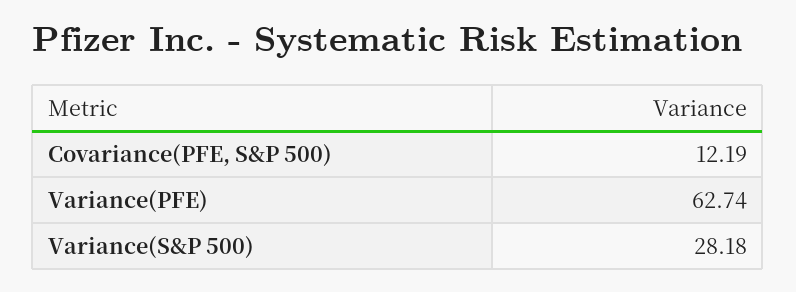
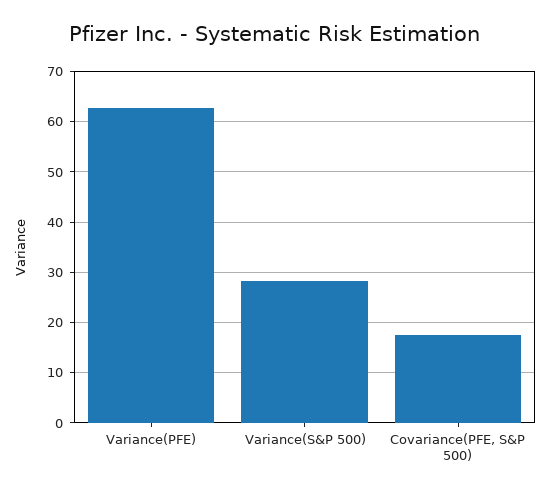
  {
-   "Covariance(PFE, S&P 500)": 12.19,
+   "Covariance(PFE, S&P 500)": 18,
    "Variance(PFE)": 62.74,
    "Variance(S&P 500)": 28.18
  }

